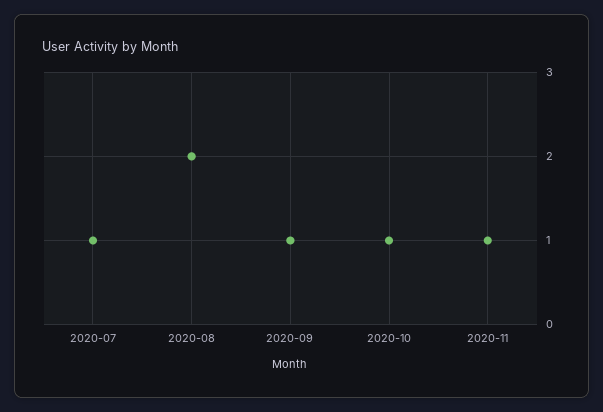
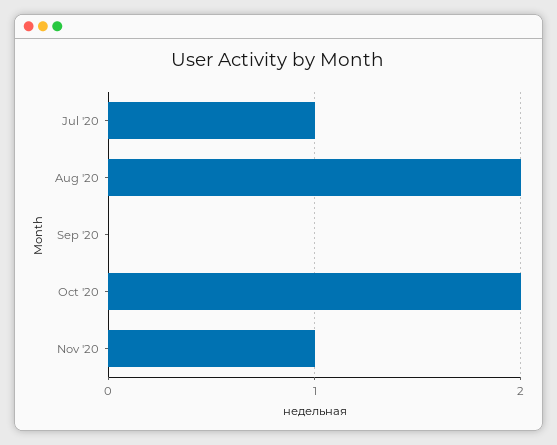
  {
    "2020-07": 1,
    "2020-08": 2,
-   "2020-09": 1,
+   "2020-09": 0,
-   "2020-10": 1,
+   "2020-10": 2,
    "2020-11": 1
  }

